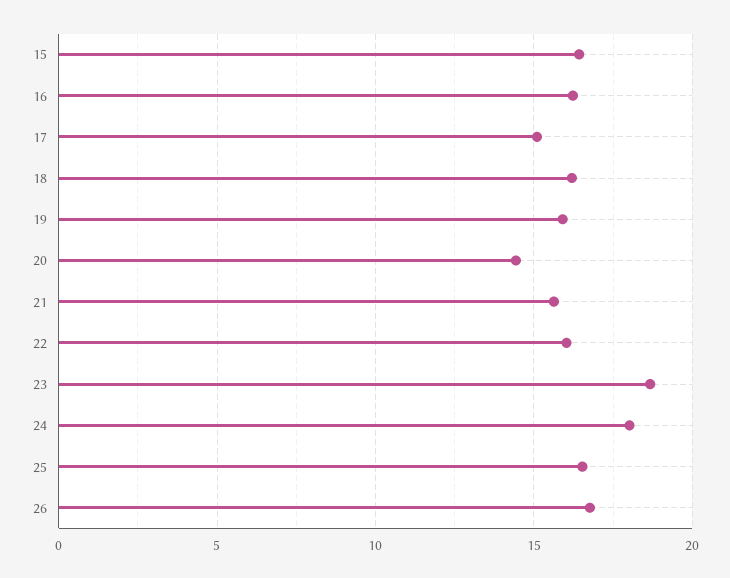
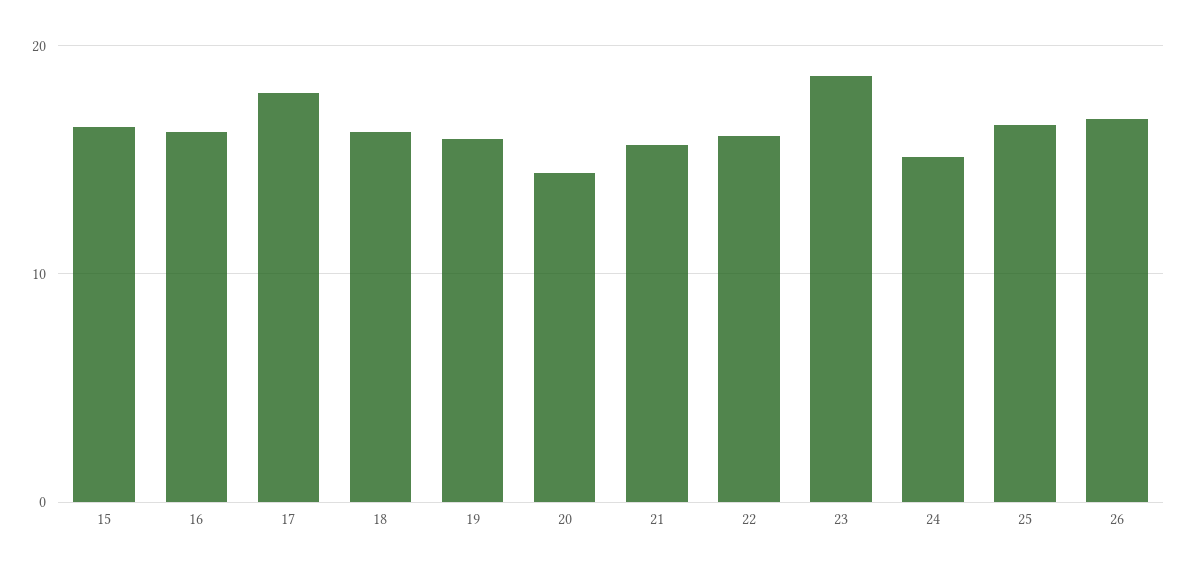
  {
    "15": 16.5,
    "16": 16,
-   "17": 15,
+   "17": 18,
    "18": 16,
    "19": 16,
    "20": 14.5,
    "21": 15.5,
    "22": 16,
    "23": 18.5,
-   "24": 18,
+   "24": 15,
    "25": 16.5,
    "26": 17
  }

